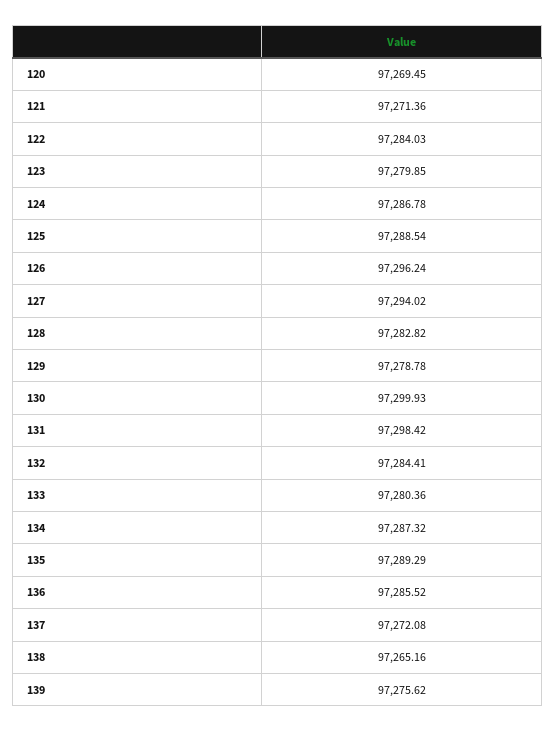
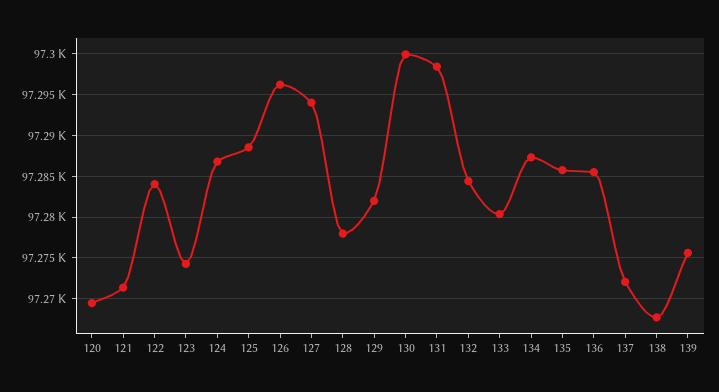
  {
    "120": 97269.45,
    "121": 97271.36,
    "122": 97284.03,
-   "123": 97279.85,
+   "123": 97274,
    "124": 97286.78,
    "125": 97288.54,
    "126": 97296.24,
    "127": 97294.02,
-   "128": 97282.82,
+   "128": 97278,
-   "129": 97278.78,
+   "129": 97282,
    "130": 97299.93,
    "131": 97298.42,
    "132": 97284.41,
    "133": 97280.36,
    "134": 97287.32,
-   "135": 97289.29,
+   "135": 97286,
    "136": 97285.52,
    "137": 97272.08,
-   "138": 97265.16,
+   "138": 97268,
    "139": 97275.62
  }

